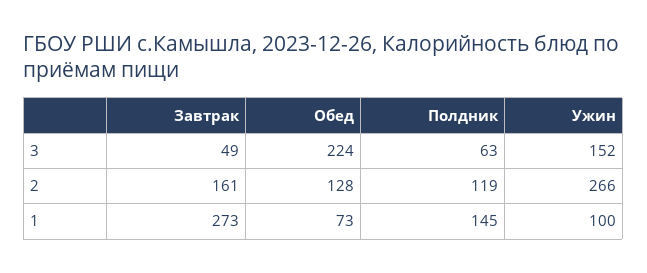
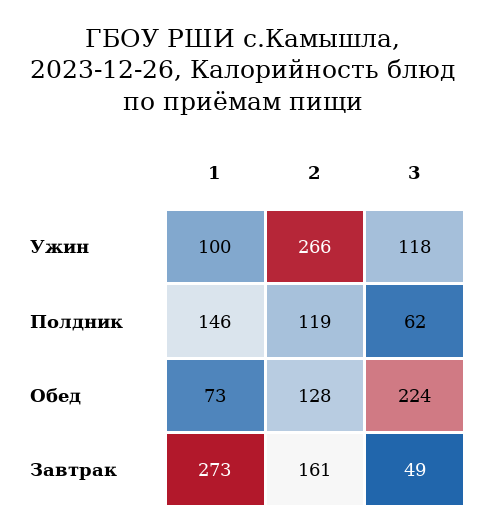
  {
    "Завтрак": {
      "3": 49,
      "2": 161,
      "1": 273
    },
    "Обед": {
      "3": 224,
      "2": 128,
      "1": 73
    },
    "Полдник": {
-     "3": 63,
+     "3": 62,
      "2": 119,
-     "1": 145
+     "1": 146
    },
    "Ужин": {
-     "3": 152,
+     "3": 118,
      "2": 266,
      "1": 100
    }
  }

